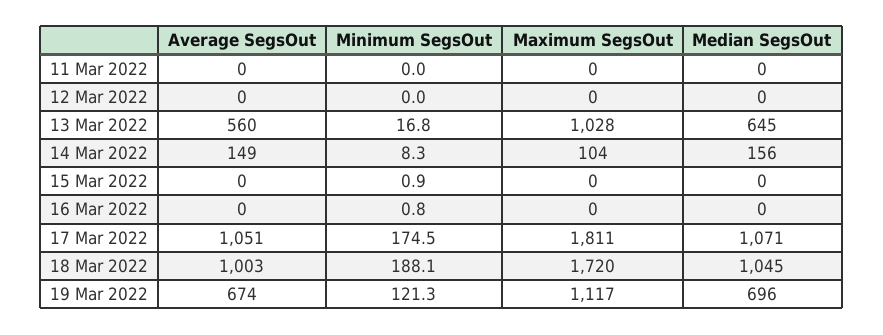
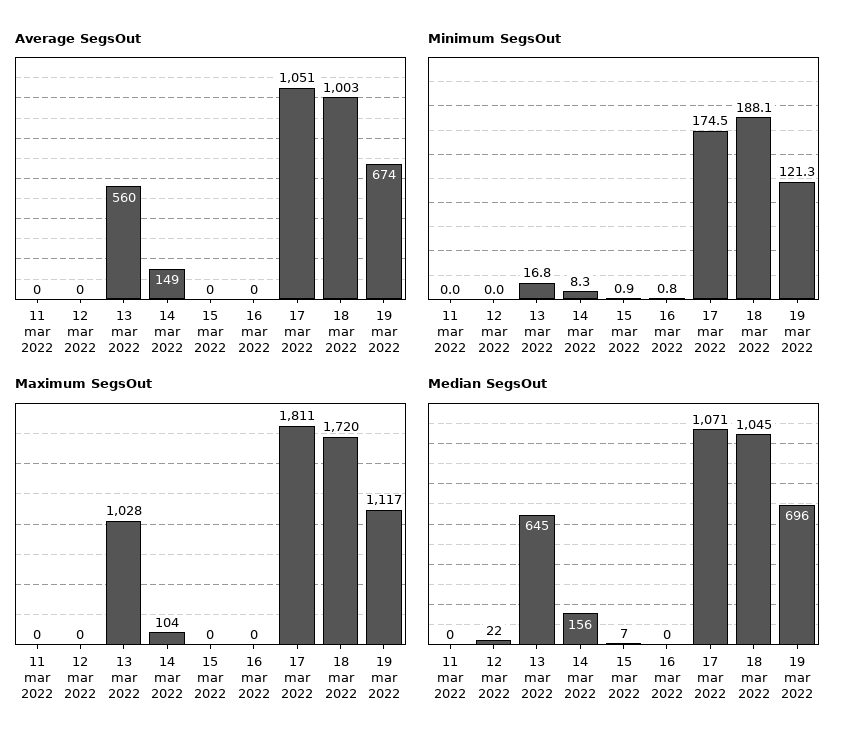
  {
    "Average SegsOut": {
      "11 Mar 2022": 0,
      "12 Mar 2022": 0,
      "13 Mar 2022": 560,
      "14 Mar 2022": 149,
      "15 Mar 2022": 0,
      "16 Mar 2022": 0,
      "17 Mar 2022": 1051,
      "18 Mar 2022": 1003,
      "19 Mar 2022": 674
    },
    "Minimum SegsOut": {
      "11 Mar 2022": 0,
      "12 Mar 2022": 0,
      "13 Mar 2022": 16.8,
      "14 Mar 2022": 8.3,
      "15 Mar 2022": 0.9,
      "16 Mar 2022": 0.8,
      "17 Mar 2022": 174.5,
      "18 Mar 2022": 188.1,
      "19 Mar 2022": 121.3
    },
    "Maximum SegsOut": {
      "11 Mar 2022": 0,
      "12 Mar 2022": 0,
      "13 Mar 2022": 1028,
      "14 Mar 2022": 104,
      "15 Mar 2022": 0,
      "16 Mar 2022": 0,
      "17 Mar 2022": 1811,
      "18 Mar 2022": 1720,
      "19 Mar 2022": 1117
    },
    "Median SegsOut": {
      "11 Mar 2022": 0,
-     "12 Mar 2022": 0,
+     "12 Mar 2022": 22,
      "13 Mar 2022": 645,
      "14 Mar 2022": 156,
-     "15 Mar 2022": 0,
+     "15 Mar 2022": 7,
      "16 Mar 2022": 0,
      "17 Mar 2022": 1071,
      "18 Mar 2022": 1045,
      "19 Mar 2022": 696
    }
  }

